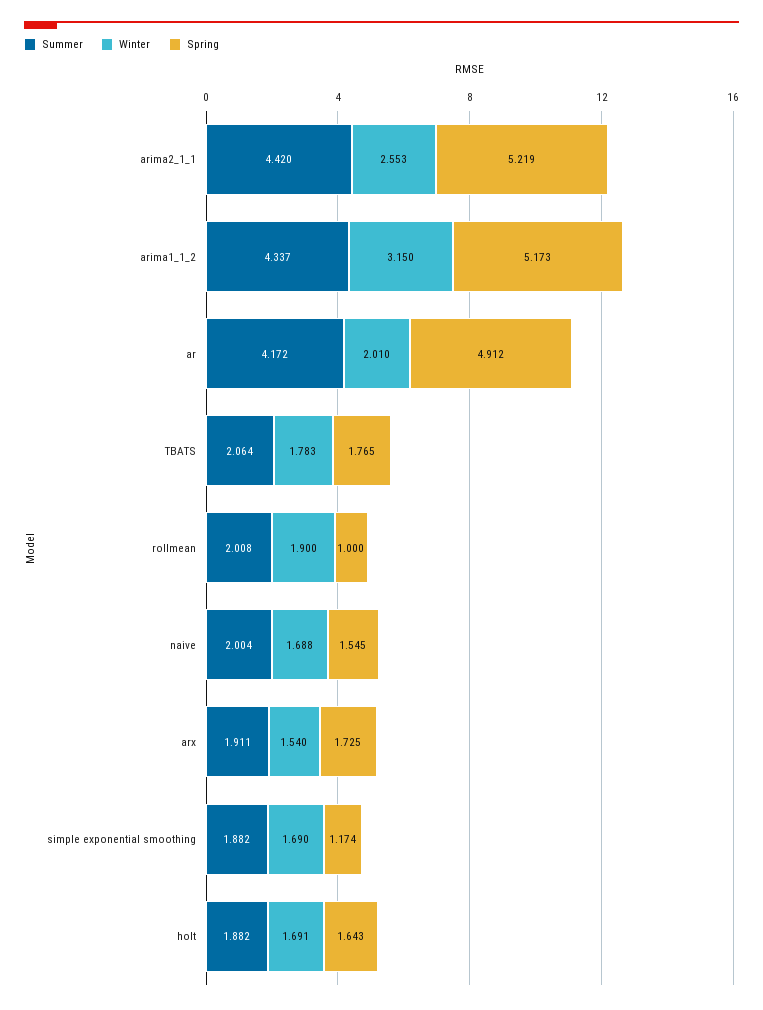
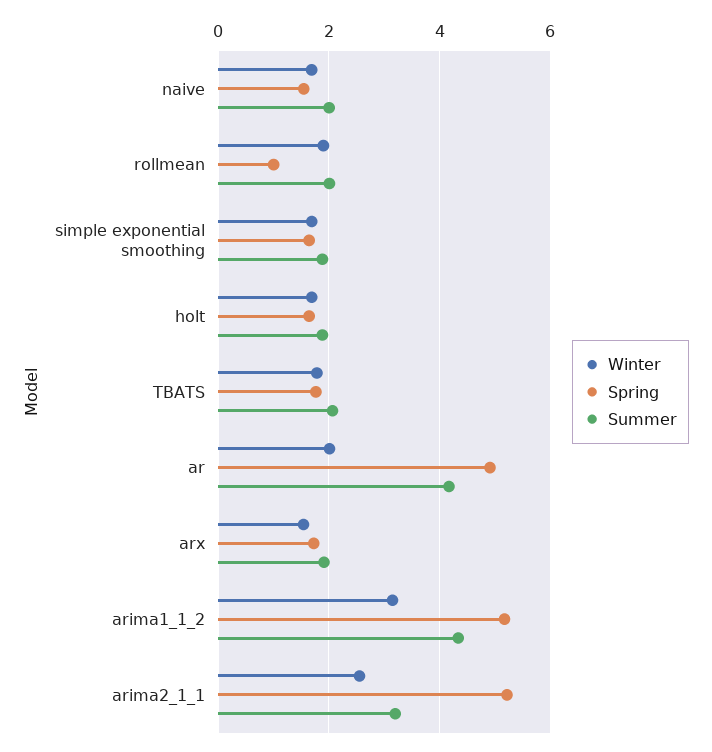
  {
    "Summer": {
-     "arima2_1_1": 4.42,
+     "arima2_1_1": 3.2,
      "arima1_1_2": 4.337,
      "ar": 4.172,
      "TBATS": 2.064,
      "rollmean": 2.008,
      "naive": 2.004,
      "arx": 1.911,
      "simple exponential smoothing": 1.882,
      "holt": 1.882
    },
    "Winter": {
      "arima2_1_1": 2.553,
      "arima1_1_2": 3.15,
      "ar": 2.01,
      "TBATS": 1.783,
      "rollmean": 1.9,
      "naive": 1.688,
      "arx": 1.54,
      "simple exponential smoothing": 1.69,
      "holt": 1.691
    },
    "Spring": {
      "arima2_1_1": 5.219,
      "arima1_1_2": 5.173,
      "ar": 4.912,
      "TBATS": 1.765,
      "rollmean": 1,
      "naive": 1.545,
      "arx": 1.725,
-     "simple exponential smoothing": 1.174,
+     "simple exponential smoothing": 1.6,
      "holt": 1.643
    }
  }

